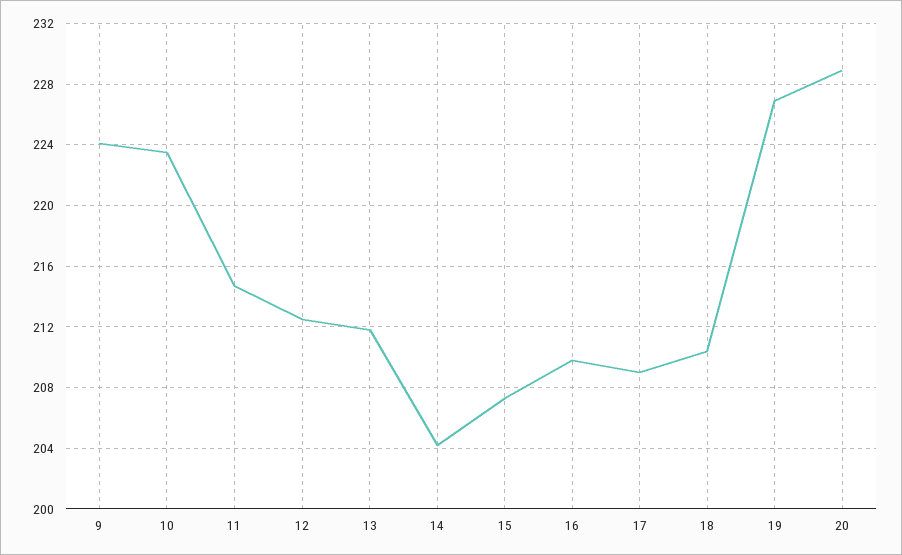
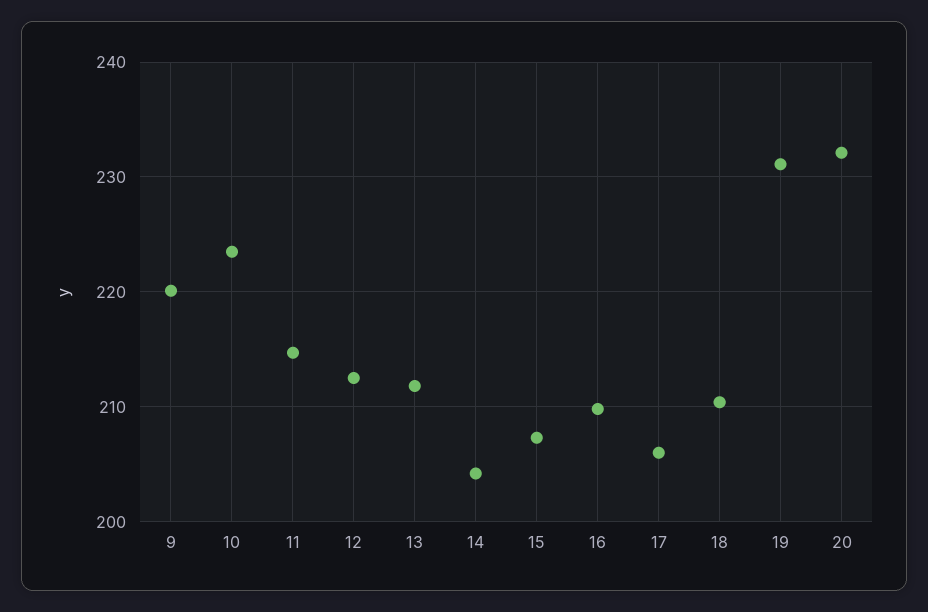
  {
-   "9": 224,
+   "9": 220,
    "10": 223.5,
    "11": 214.5,
    "12": 212.5,
    "13": 212,
    "14": 204,
    "15": 207.5,
    "16": 210,
-   "17": 209,
+   "17": 206,
    "18": 210.5,
-   "19": 227,
+   "19": 231,
-   "20": 229
+   "20": 232
  }

